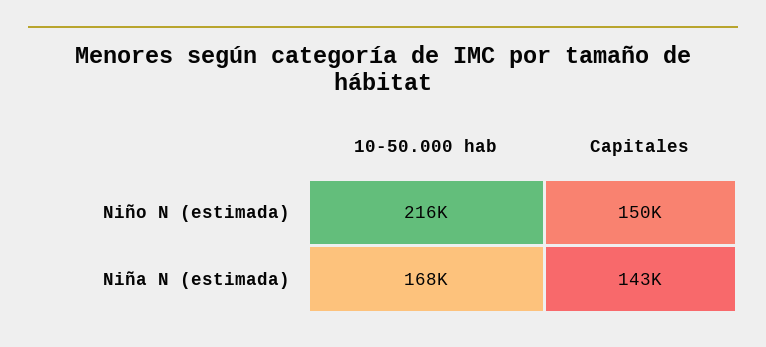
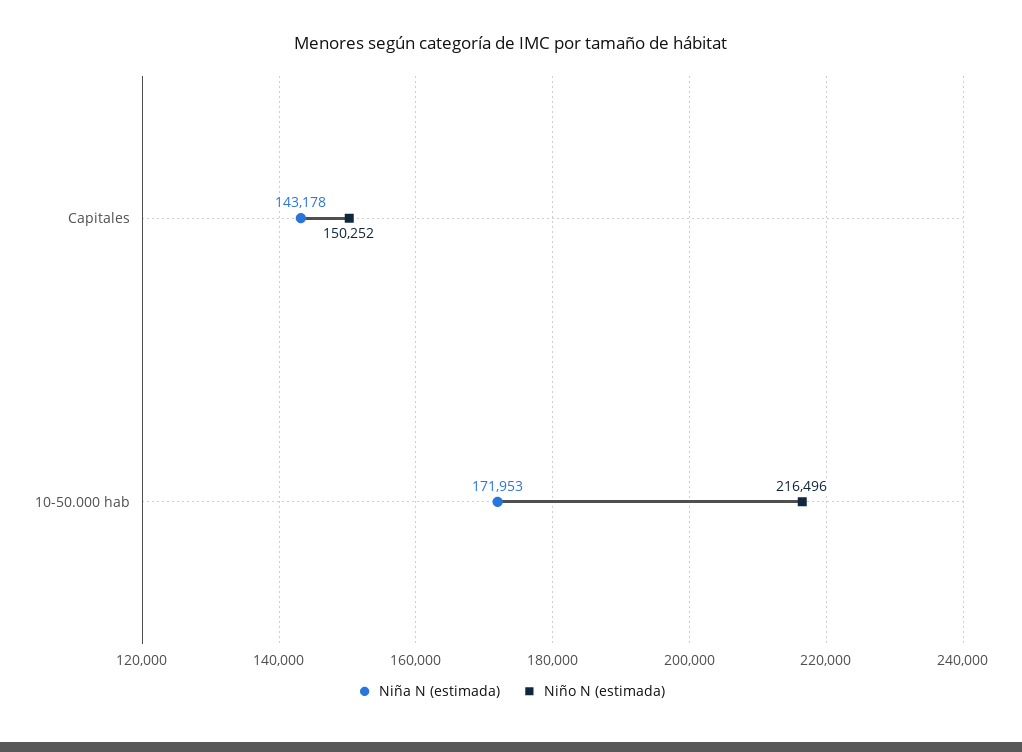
  {
    "Niño N (estimada)": {
      "10-50.000 hab": 216496,
      "Capitales": 150252
    },
    "Niña N (estimada)": {
-     "10-50.000 hab": 168000,
+     "10-50.000 hab": 171953,
      "Capitales": 143178
    }
  }

